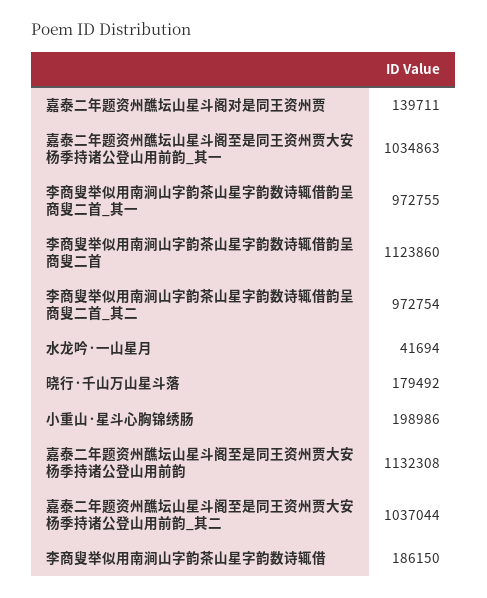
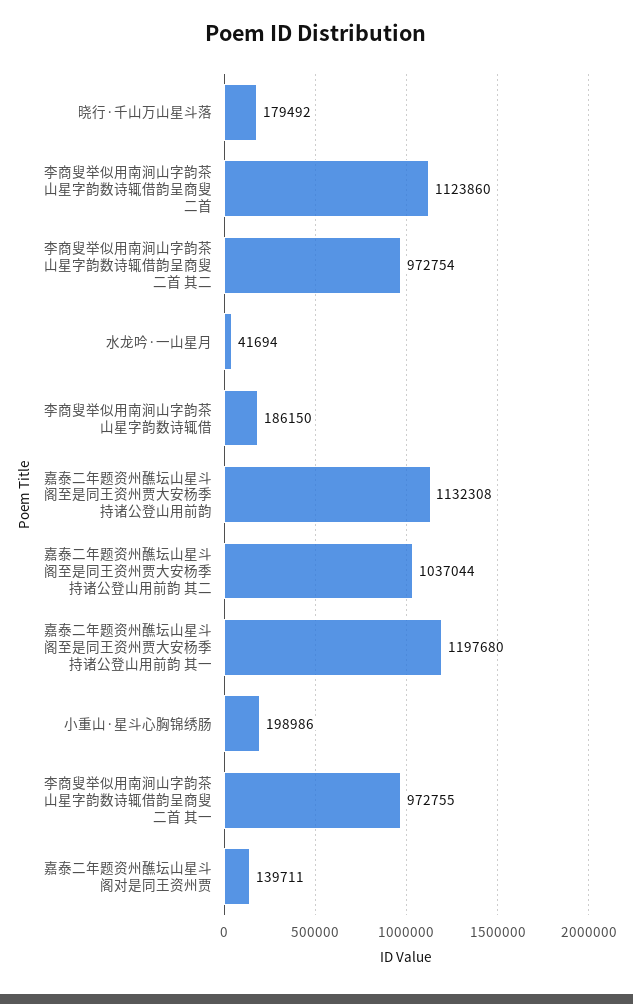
  {
    "嘉泰二年题资州醮坛山星斗阁对是同王资州贾": 139711,
-   "嘉泰二年题资州醮坛山星斗阁至是同王资州贾大安杨季持诸公登山用前韵_其一": 1034863,
+   "嘉泰二年题资州醮坛山星斗阁至是同王资州贾大安杨季持诸公登山用前韵_其一": 1197680,
    "李商叟举似用南涧山字韵茶山星字韵数诗辄借韵呈商叟二首_其一": 972755,
    "李商叟举似用南涧山字韵茶山星字韵数诗辄借韵呈商叟二首": 1123860,
    "李商叟举似用南涧山字韵茶山星字韵数诗辄借韵呈商叟二首_其二": 972754,
    "水龙吟·一山星月": 41694,
    "晓行·千山万山星斗落": 179492,
    "小重山·星斗心胸锦绣肠": 198986,
    "嘉泰二年题资州醮坛山星斗阁至是同王资州贾大安杨季持诸公登山用前韵": 1132308,
    "嘉泰二年题资州醮坛山星斗阁至是同王资州贾大安杨季持诸公登山用前韵_其二": 1037044,
    "李商叟举似用南涧山字韵茶山星字韵数诗辄借": 186150
  }

